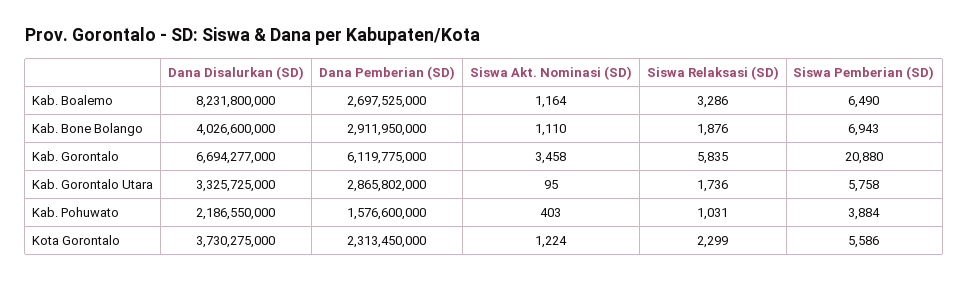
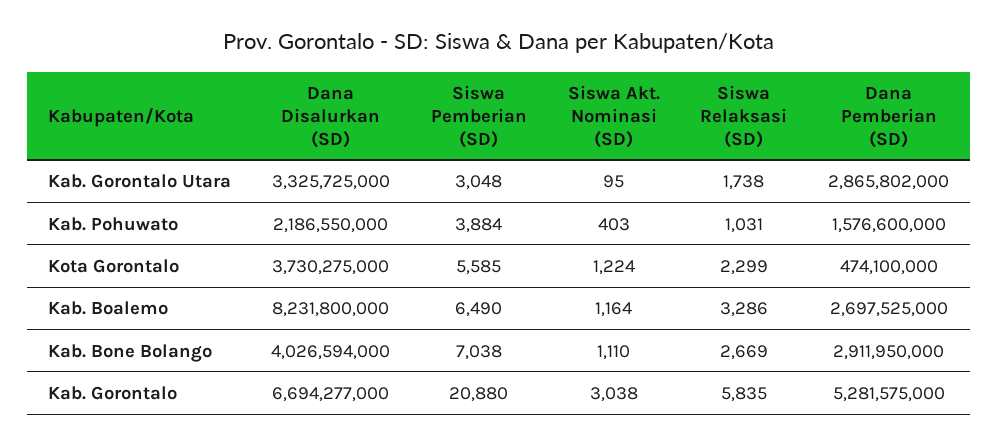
  {
    "Dana Disalurkan (SD)": {
      "Kab. Boalemo": 8231800000,
-     "Kab. Bone Bolango": 4026600000,
+     "Kab. Bone Bolango": 4026594000,
      "Kab. Gorontalo": 6694277000,
      "Kab. Gorontalo Utara": 3325725000,
      "Kab. Pohuwato": 2186550000,
      "Kota Gorontalo": 3730275000
    },
    "Dana Pemberian (SD)": {
      "Kab. Boalemo": 2697525000,
      "Kab. Bone Bolango": 2911950000,
-     "Kab. Gorontalo": 6119775000,
+     "Kab. Gorontalo": 5281575000,
      "Kab. Gorontalo Utara": 2865802000,
      "Kab. Pohuwato": 1576600000,
-     "Kota Gorontalo": 2313450000
+     "Kota Gorontalo": 474100000
    },
    "Siswa Akt. Nominasi (SD)": {
      "Kab. Boalemo": 1164,
      "Kab. Bone Bolango": 1110,
-     "Kab. Gorontalo": 3458,
+     "Kab. Gorontalo": 3038,
      "Kab. Gorontalo Utara": 95,
      "Kab. Pohuwato": 403,
      "Kota Gorontalo": 1224
    },
    "Siswa Relaksasi (SD)": {
      "Kab. Boalemo": 3286,
-     "Kab. Bone Bolango": 1876,
+     "Kab. Bone Bolango": 2669,
      "Kab. Gorontalo": 5835,
-     "Kab. Gorontalo Utara": 1736,
+     "Kab. Gorontalo Utara": 1738,
      "Kab. Pohuwato": 1031,
      "Kota Gorontalo": 2299
    },
    "Siswa Pemberian (SD)": {
      "Kab. Boalemo": 6490,
-     "Kab. Bone Bolango": 6943,
+     "Kab. Bone Bolango": 7038,
      "Kab. Gorontalo": 20880,
-     "Kab. Gorontalo Utara": 5758,
+     "Kab. Gorontalo Utara": 3048,
      "Kab. Pohuwato": 3884,
-     "Kota Gorontalo": 5586
+     "Kota Gorontalo": 5585
    }
  }

